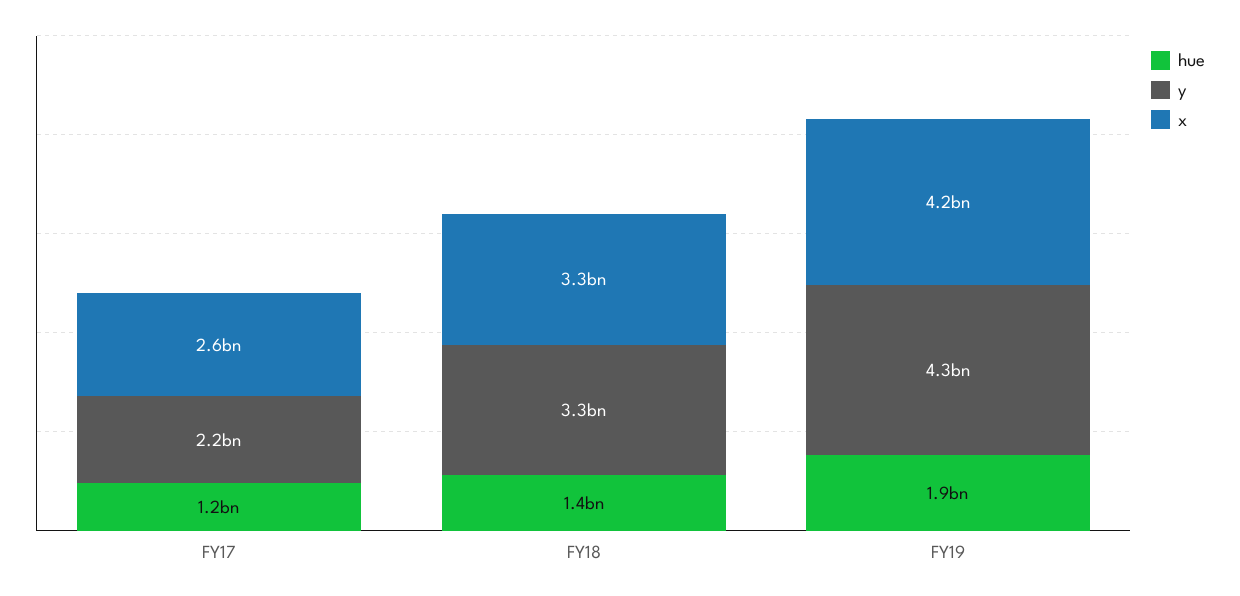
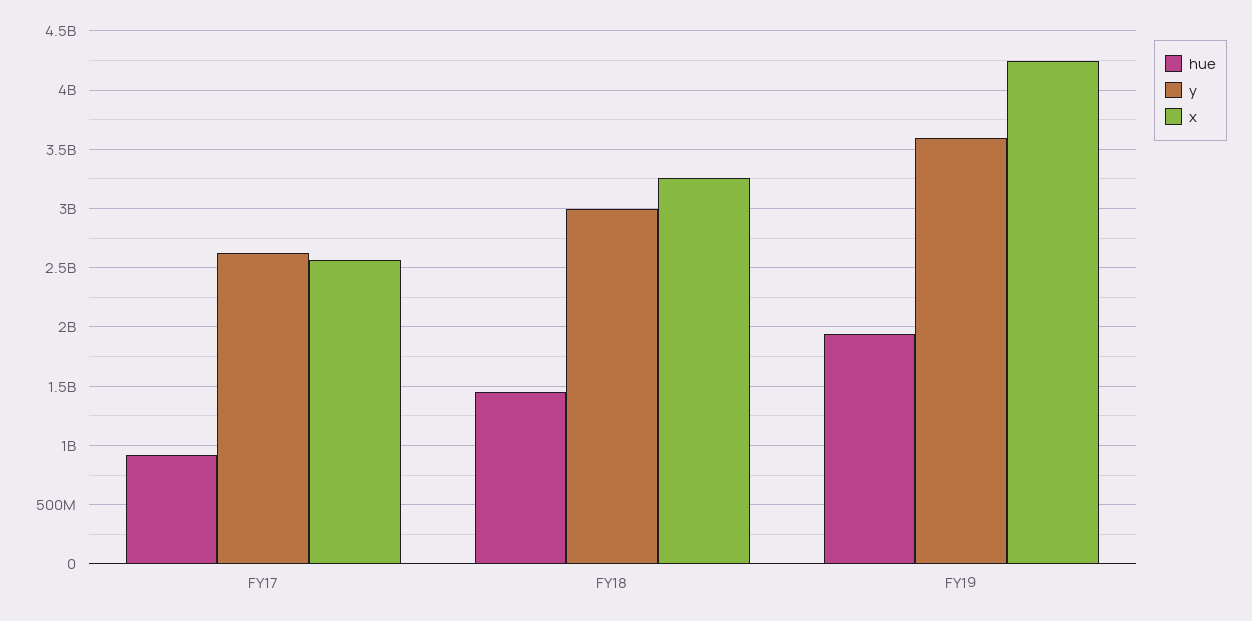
  {
    "hue": {
-     "FY17": 1200000000,
+     "FY17": 900000000,
      "FY18": 1400000000,
      "FY19": 1900000000
    },
    "y": {
-     "FY17": 2200000000,
+     "FY17": 2600000000,
-     "FY18": 3300000000,
+     "FY18": 3000000000,
-     "FY19": 4300000000
+     "FY19": 3600000000
    },
    "x": {
      "FY17": 2600000000,
      "FY18": 3300000000,
      "FY19": 4200000000
    }
  }

